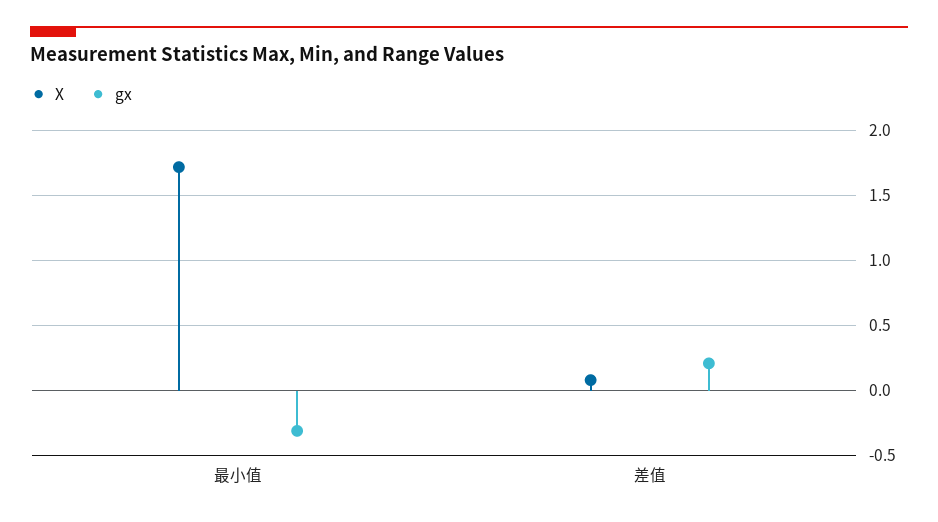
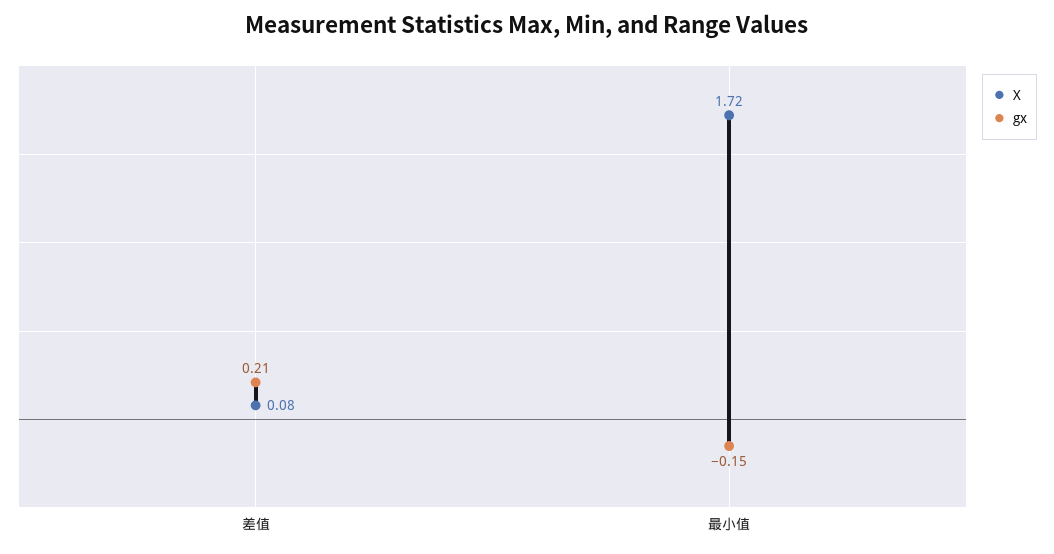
  {
    "X": {
      "最小值": 1.72,
      "差值": 0.08
    },
    "gx": {
-     "最小值": -0.3,
+     "最小值": -0.15,
      "差值": 0.21
    }
  }

